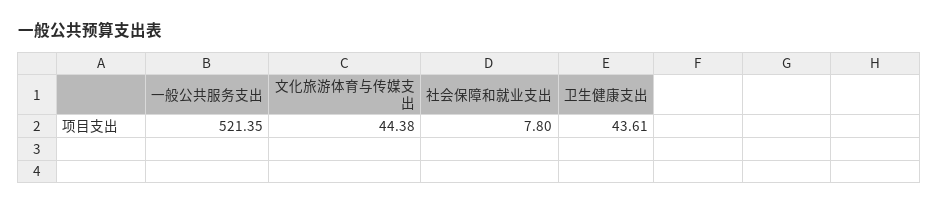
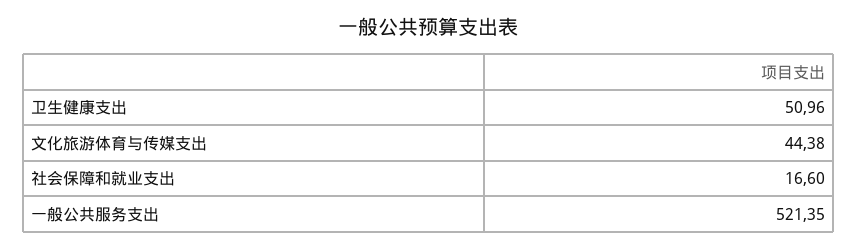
  {
    "一般公共服务支出": 521.35,
    "文化旅游体育与传媒支出": 44.38,
-   "社会保障和就业支出": 7.8,
+   "社会保障和就业支出": 16.6,
-   "卫生健康支出": 43.61
+   "卫生健康支出": 50.96
  }

